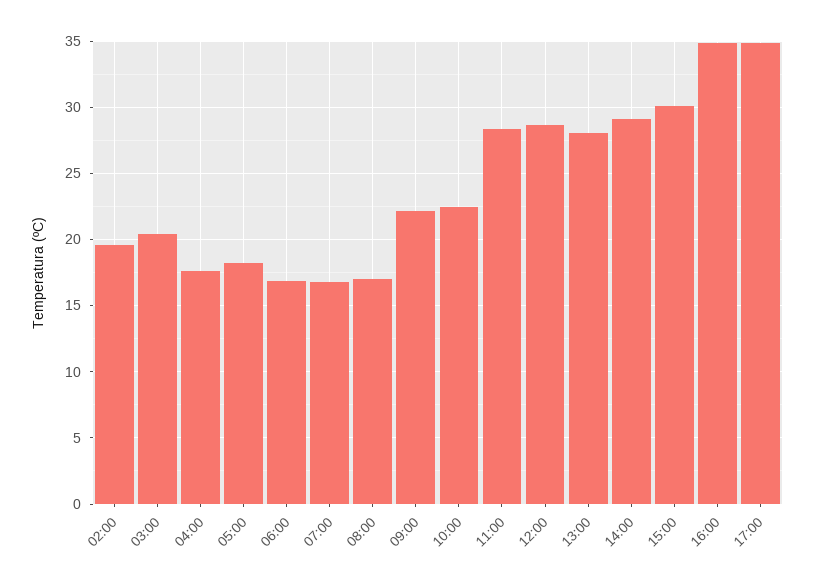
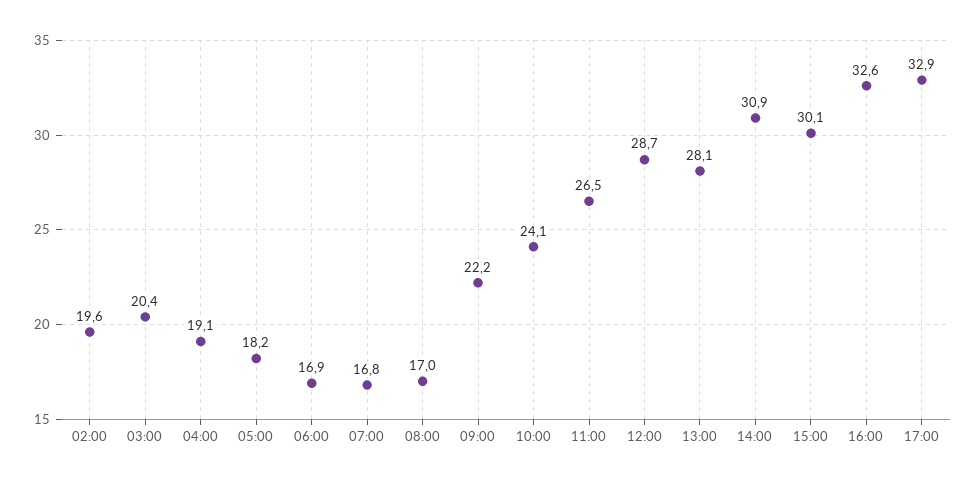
  {
    "02:00": 19.6,
    "03:00": 20.4,
-   "04:00": 17.5,
+   "04:00": 19.1,
    "05:00": 18.2,
    "06:00": 16.9,
    "07:00": 16.8,
    "08:00": 17,
    "09:00": 22.2,
-   "10:00": 22.5,
+   "10:00": 24.1,
-   "11:00": 28.5,
+   "11:00": 26.5,
    "12:00": 28.7,
    "13:00": 28.1,
-   "14:00": 29,
+   "14:00": 30.9,
    "15:00": 30.1,
-   "16:00": 35,
+   "16:00": 32.6,
-   "17:00": 35
+   "17:00": 32.9
  }

